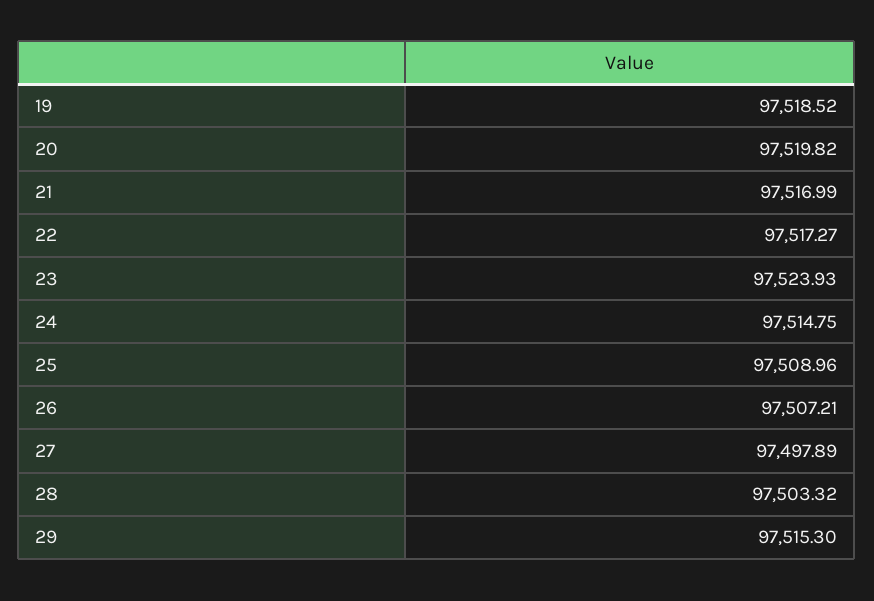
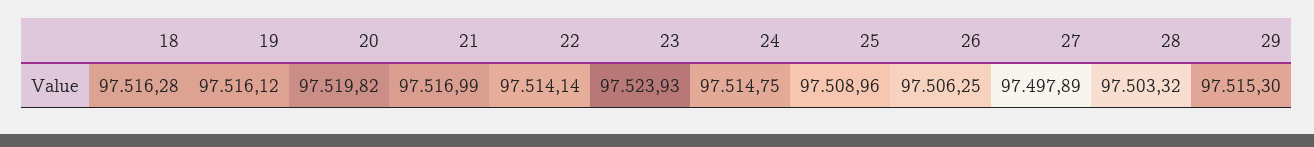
  {
-   "19": 97518.52,
+   "19": 97516.12,
    "20": 97519.82,
    "21": 97516.99,
-   "22": 97517.27,
+   "22": 97514.14,
    "23": 97523.93,
    "24": 97514.75,
    "25": 97508.96,
-   "26": 97507.21,
+   "26": 97506.25,
    "27": 97497.89,
    "28": 97503.32,
-   "29": 97515.3
+   "29": 97515.3,
+   "18": 97516.28
  }

